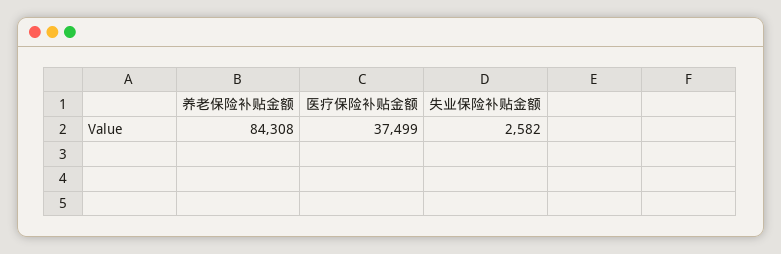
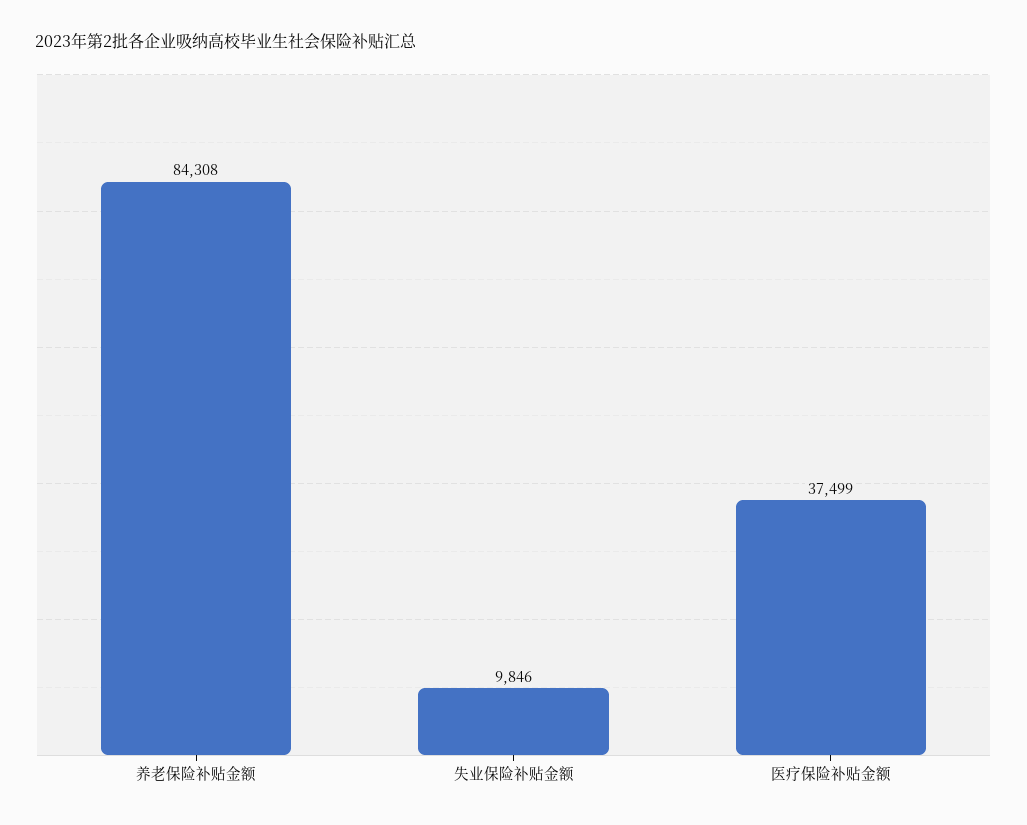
  {
    "养老保险补贴金额": 84308,
    "医疗保险补贴金额": 37499,
-   "失业保险补贴金额": 2582
+   "失业保险补贴金额": 9846
  }

